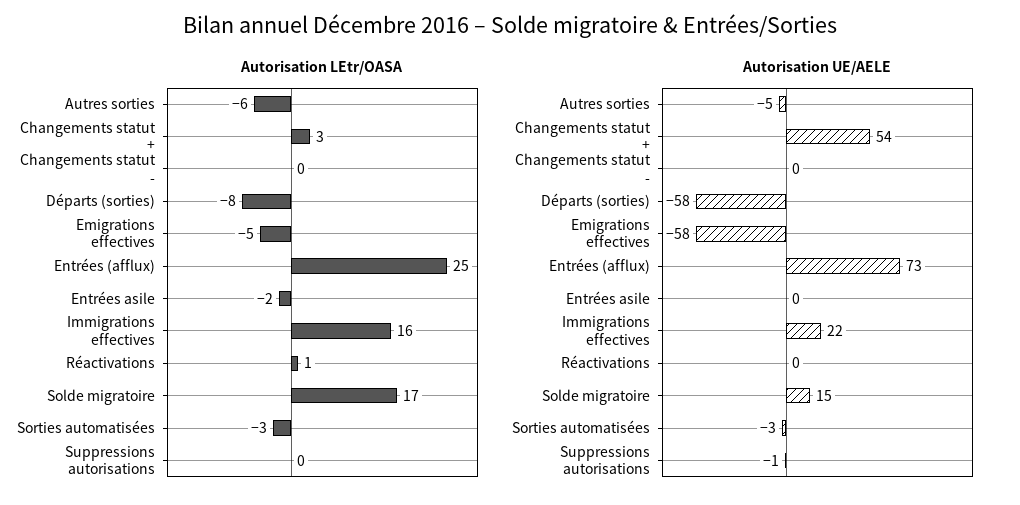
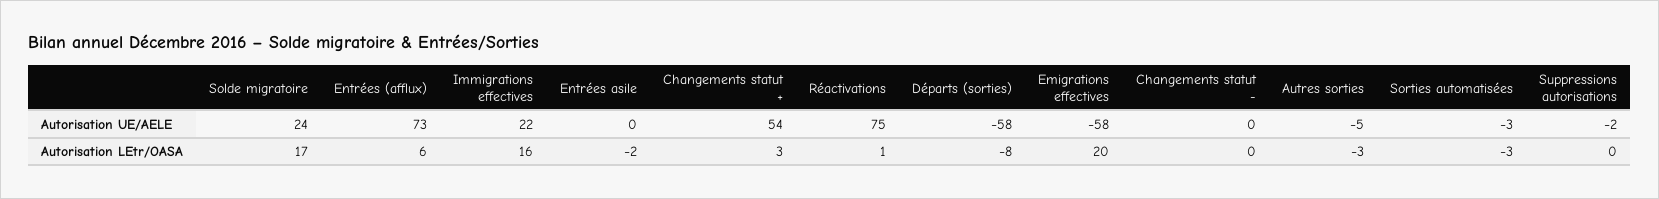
  {
    "Autorisation LEtr/OASA": {
-     "Autres sorties": -6,
+     "Autres sorties": -3,
      "Changements statut +": 3,
      "Changements statut -": 0,
      "Départs (sorties)": -8,
-     "Emigrations effectives": -5,
+     "Emigrations effectives": 20,
-     "Entrées (afflux)": 25,
+     "Entrées (afflux)": 6,
      "Entrées asile": -2,
      "Immigrations effectives": 16,
      "Réactivations": 1,
      "Solde migratoire": 17,
      "Sorties automatisées": -3,
      "Suppressions autorisations": 0
    },
    "Autorisation UE/AELE": {
      "Autres sorties": -5,
      "Changements statut +": 54,
      "Changements statut -": 0,
      "Départs (sorties)": -58,
      "Emigrations effectives": -58,
      "Entrées (afflux)": 73,
      "Entrées asile": 0,
      "Immigrations effectives": 22,
-     "Réactivations": 0,
+     "Réactivations": 75,
-     "Solde migratoire": 15,
+     "Solde migratoire": 24,
      "Sorties automatisées": -3,
-     "Suppressions autorisations": -1
+     "Suppressions autorisations": -2
    }
  }

